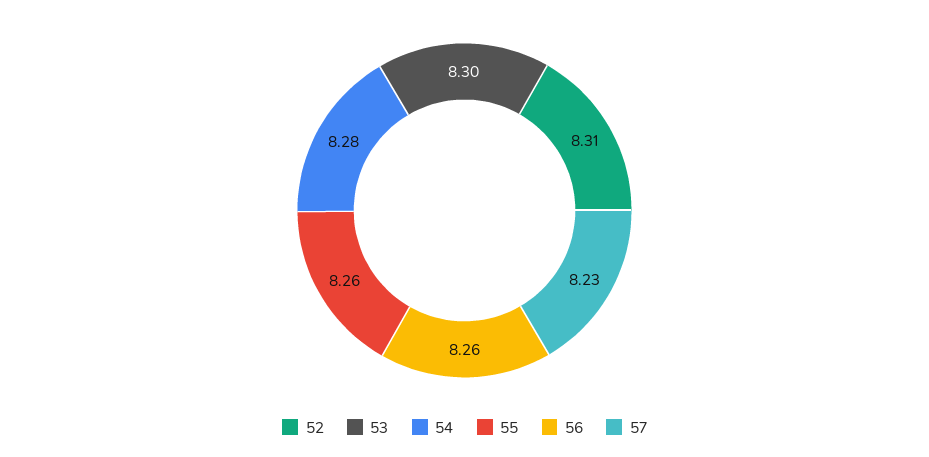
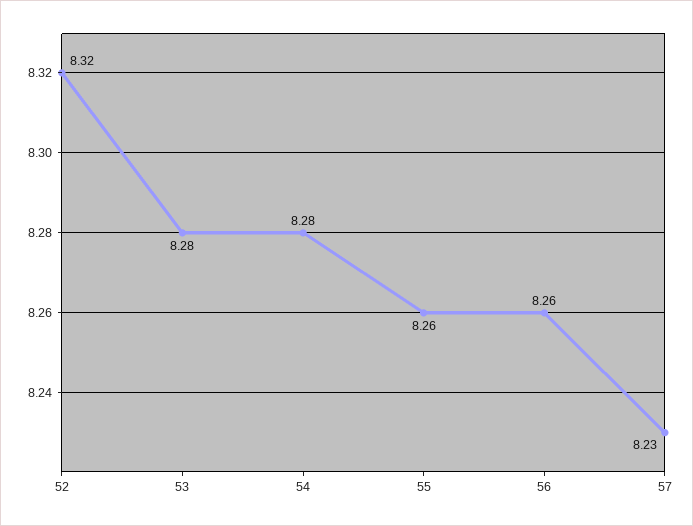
  {
-   "52": 8.31,
+   "52": 8.32,
-   "53": 8.3,
+   "53": 8.28,
    "54": 8.28,
    "55": 8.26,
    "56": 8.26,
    "57": 8.23
  }

